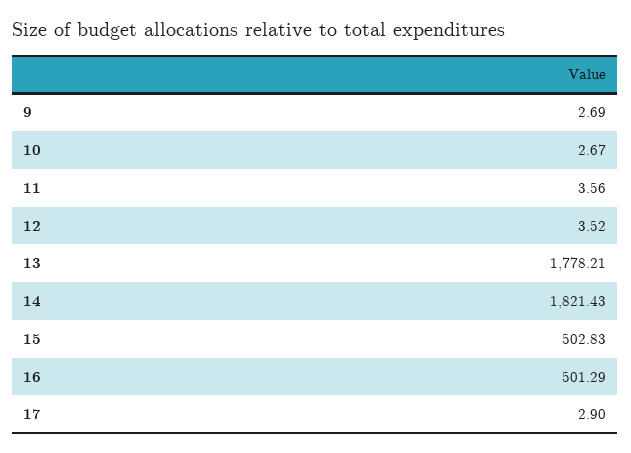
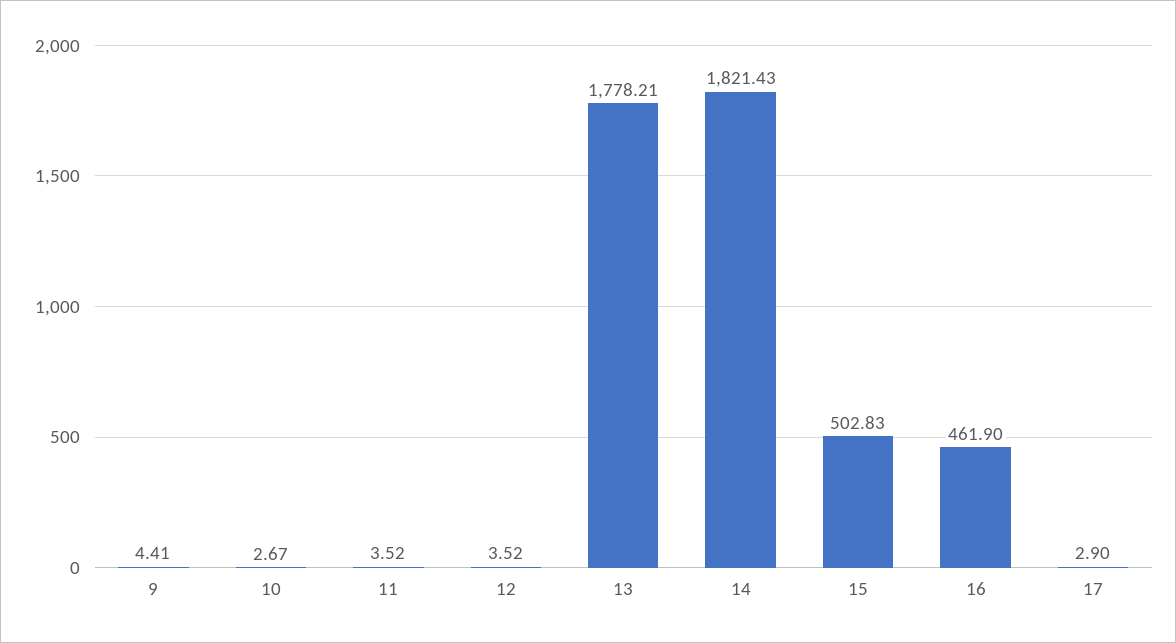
  {
-   "9": 2.69,
+   "9": 4.41,
    "10": 2.67,
-   "11": 3.56,
+   "11": 3.52,
    "12": 3.52,
    "13": 1778.21,
    "14": 1821.43,
    "15": 502.83,
-   "16": 501.29,
+   "16": 461.9,
    "17": 2.9
  }

